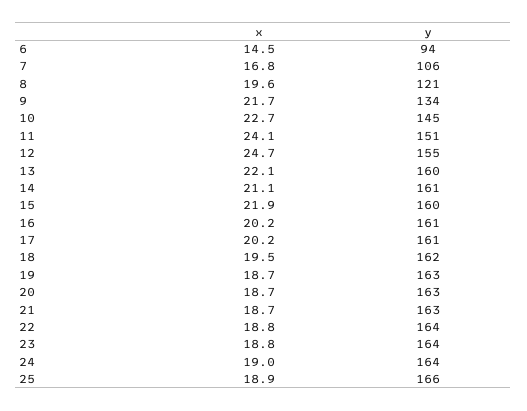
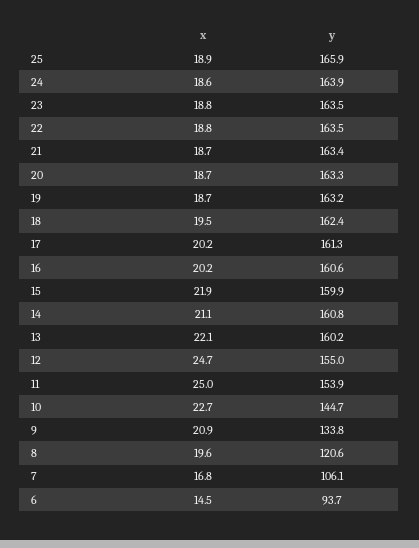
  {
    "x": {
      "6": 14.5,
      "7": 16.8,
      "8": 19.6,
-     "9": 21.7,
+     "9": 20.9,
      "10": 22.7,
-     "11": 24.1,
+     "11": 25,
      "12": 24.7,
      "13": 22.1,
      "14": 21.1,
      "15": 21.9,
      "16": 20.2,
      "17": 20.2,
      "18": 19.5,
      "19": 18.7,
      "20": 18.7,
      "21": 18.7,
      "22": 18.8,
      "23": 18.8,
-     "24": 19,
+     "24": 18.6,
      "25": 18.9
    },
    "y": {
      "6": 93.7,
      "7": 106.1,
      "8": 120.6,
      "9": 133.8,
      "10": 144.7,
-     "11": 151,
+     "11": 153.9,
      "12": 155,
      "13": 160.2,
      "14": 160.8,
      "15": 159.9,
      "16": 160.6,
      "17": 161.3,
      "18": 162.4,
      "19": 163.2,
      "20": 163.3,
      "21": 163.4,
      "22": 163.5,
      "23": 163.5,
      "24": 163.9,
      "25": 165.9
    }
  }

